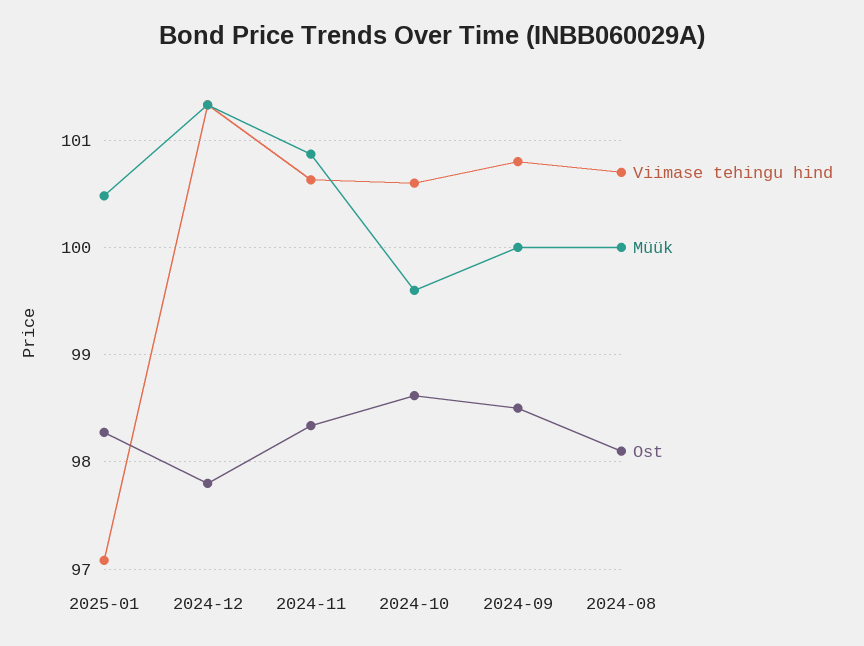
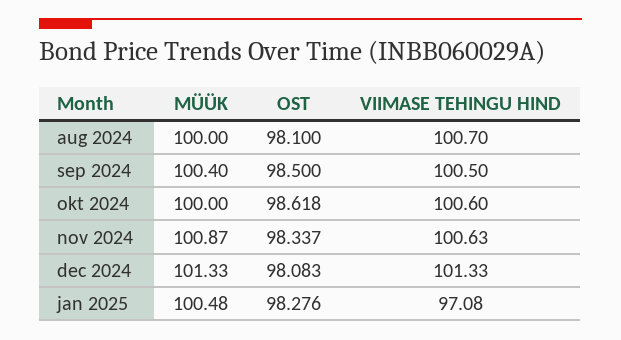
  {
    "Viimase tehingu hind": {
      "2025-01": 97.08,
      "2024-12": 101.33,
      "2024-11": 100.63,
      "2024-10": 100.6,
-     "2024-09": 100.8,
+     "2024-09": 100.5,
      "2024-08": 100.7
    },
    "Müük": {
      "2025-01": 100.48,
      "2024-12": 101.33,
      "2024-11": 100.87,
-     "2024-10": 99.6,
+     "2024-10": 100,
-     "2024-09": 100,
+     "2024-09": 100.4,
      "2024-08": 100
    },
    "Ost": {
      "2025-01": 98.276,
-     "2024-12": 97.8,
+     "2024-12": 98.083,
      "2024-11": 98.337,
      "2024-10": 98.618,
      "2024-09": 98.5,
      "2024-08": 98.1
    }
  }

